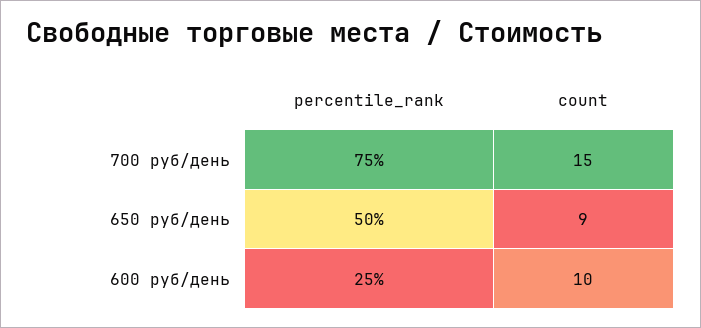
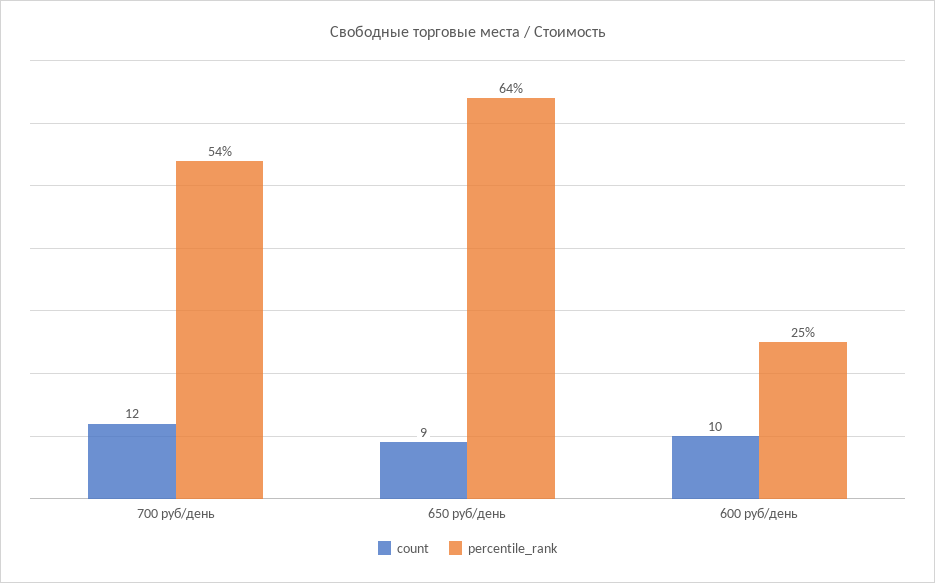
  {
    "percentile_rank": {
-     "700 руб/день": 75,
+     "700 руб/день": 54,
-     "650 руб/день": 50,
+     "650 руб/день": 64,
      "600 руб/день": 25
    },
    "count": {
-     "700 руб/день": 15,
+     "700 руб/день": 12,
      "650 руб/день": 9,
      "600 руб/день": 10
    }
  }

